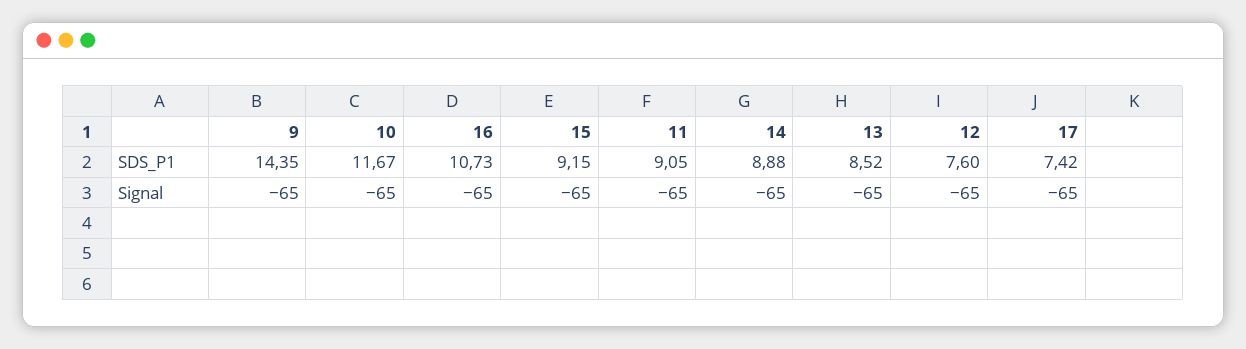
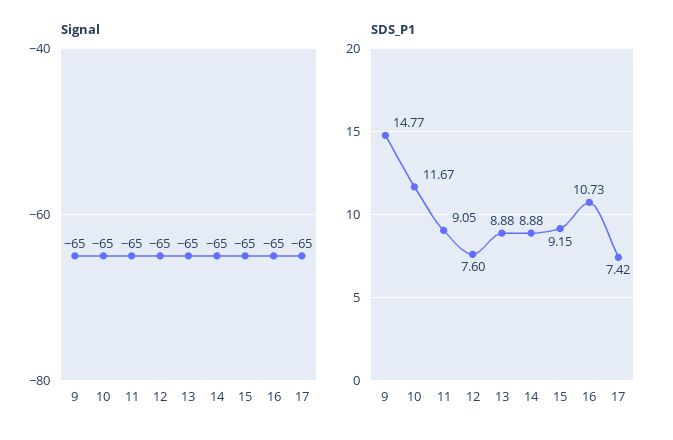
  {
    "SDS_P1": {
-     "9": 14.35,
+     "9": 14.77,
      "10": 11.67,
      "16": 10.73,
      "15": 9.15,
      "11": 9.05,
      "14": 8.88,
-     "13": 8.52,
+     "13": 8.88,
      "12": 7.6,
      "17": 7.42
    },
    "Signal": {
      "9": -65,
      "10": -65,
      "16": -65,
      "15": -65,
      "11": -65,
      "14": -65,
      "13": -65,
      "12": -65,
      "17": -65
    }
  }

